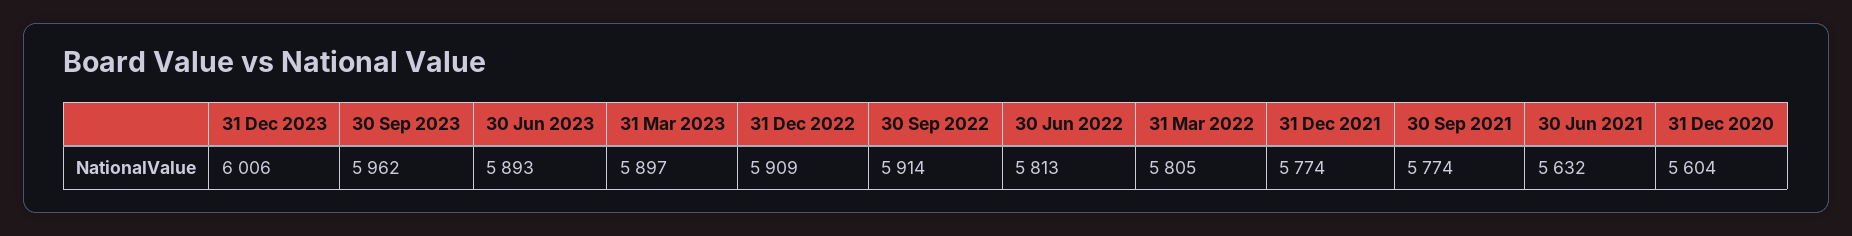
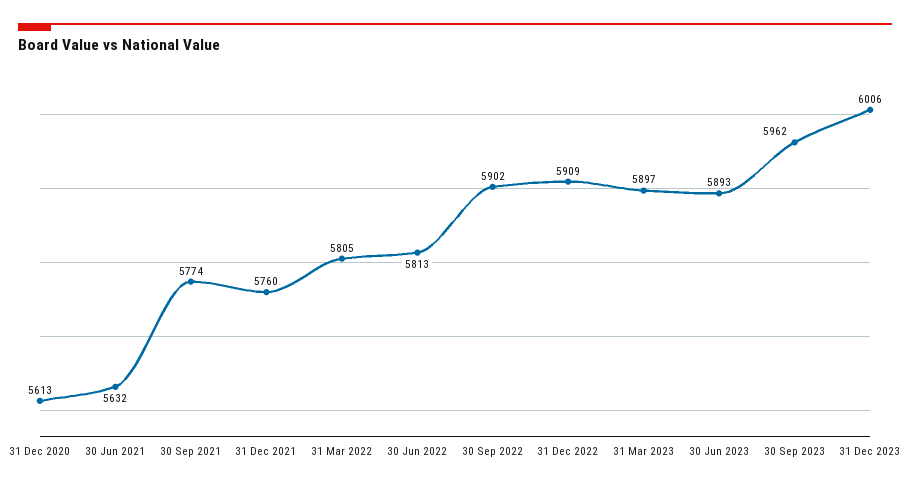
  {
    "31 Dec 2023": 6006,
    "30 Sep 2023": 5962,
    "30 Jun 2023": 5893,
    "31 Mar 2023": 5897,
    "31 Dec 2022": 5909,
-   "30 Sep 2022": 5914,
+   "30 Sep 2022": 5902,
    "30 Jun 2022": 5813,
    "31 Mar 2022": 5805,
-   "31 Dec 2021": 5774,
+   "31 Dec 2021": 5760,
    "30 Sep 2021": 5774,
    "30 Jun 2021": 5632,
-   "31 Dec 2020": 5604
+   "31 Dec 2020": 5613
  }

